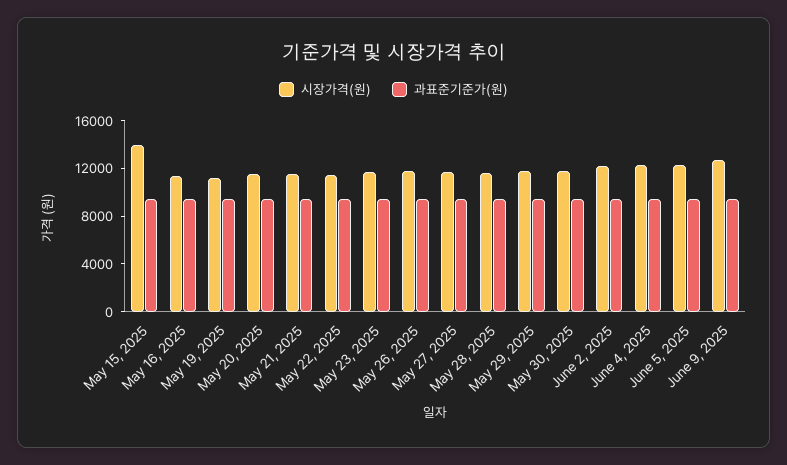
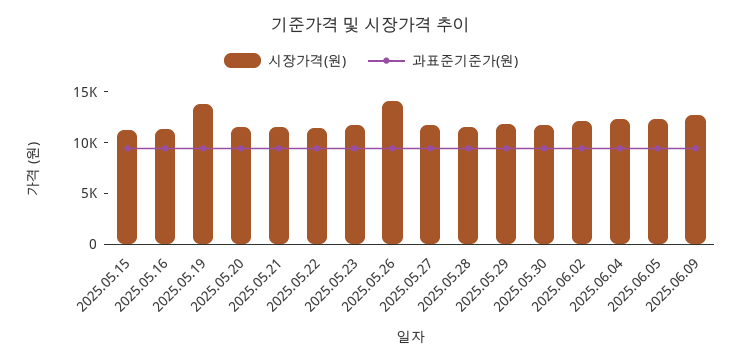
  {
    "시장가격(원)": {
-     "May 15, 2025": 14000,
+     "May 15, 2025": 11000,
      "May 16, 2025": 11000,
-     "May 19, 2025": 11000,
+     "May 19, 2025": 14000,
      "May 20, 2025": 12000,
      "May 21, 2025": 12000,
      "May 22, 2025": 11000,
      "May 23, 2025": 12000,
-     "May 26, 2025": 12000,
+     "May 26, 2025": 14000,
      "May 27, 2025": 12000,
      "May 28, 2025": 12000,
      "May 29, 2025": 12000,
      "May 30, 2025": 12000,
      "June 2, 2025": 12000,
      "June 4, 2025": 12000,
      "June 5, 2025": 12000,
      "June 9, 2025": 13000
    },
    "과표준기준가(원)": {
      "May 15, 2025": 9000,
      "May 16, 2025": 9000,
      "May 19, 2025": 9000,
      "May 20, 2025": 9000,
      "May 21, 2025": 9000,
      "May 22, 2025": 9000,
      "May 23, 2025": 9000,
      "May 26, 2025": 9000,
      "May 27, 2025": 9000,
      "May 28, 2025": 9000,
      "May 29, 2025": 9000,
      "May 30, 2025": 9000,
      "June 2, 2025": 9000,
      "June 4, 2025": 9000,
      "June 5, 2025": 9000,
      "June 9, 2025": 9000
    }
  }

